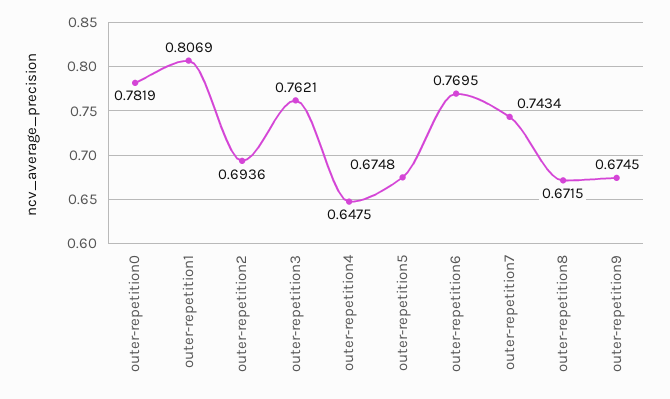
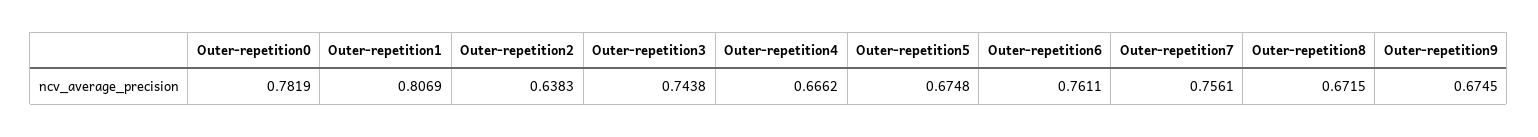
  {
    "outer-repetition0": 0.7819,
    "outer-repetition1": 0.8069,
-   "outer-repetition2": 0.6936,
+   "outer-repetition2": 0.6383,
-   "outer-repetition3": 0.7621,
+   "outer-repetition3": 0.7438,
-   "outer-repetition4": 0.6475,
+   "outer-repetition4": 0.6662,
    "outer-repetition5": 0.6748,
-   "outer-repetition6": 0.7695,
+   "outer-repetition6": 0.7611,
-   "outer-repetition7": 0.7434,
+   "outer-repetition7": 0.7561,
    "outer-repetition8": 0.6715,
    "outer-repetition9": 0.6745
  }

